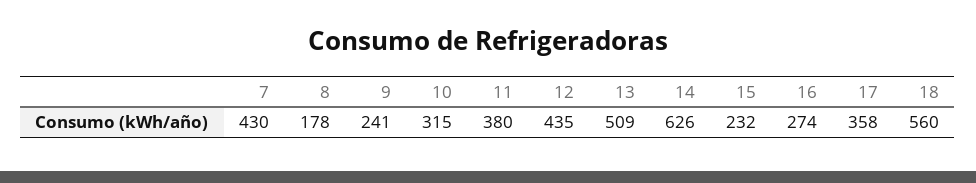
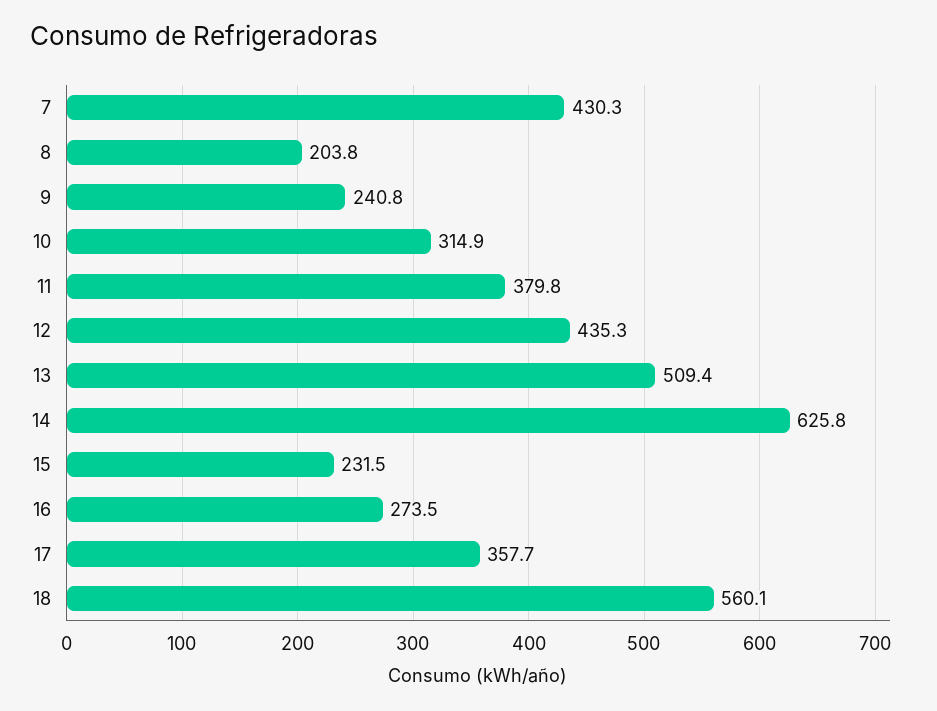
  {
    "7": 430.3,
-   "8": 178,
+   "8": 203.8,
    "9": 240.8,
    "10": 314.9,
    "11": 379.8,
    "12": 435.3,
    "13": 509.4,
    "14": 625.8,
    "15": 231.5,
    "16": 273.5,
    "17": 357.7,
    "18": 560.1
  }

